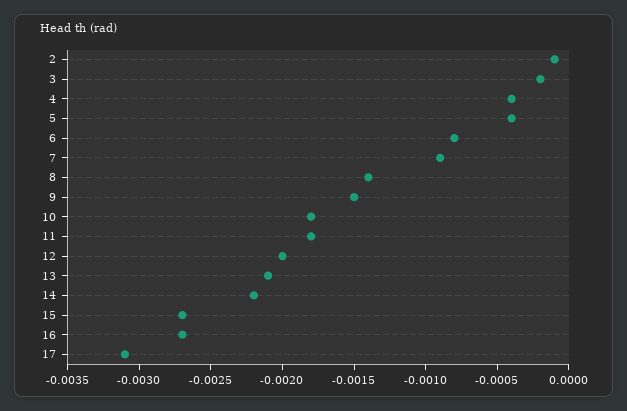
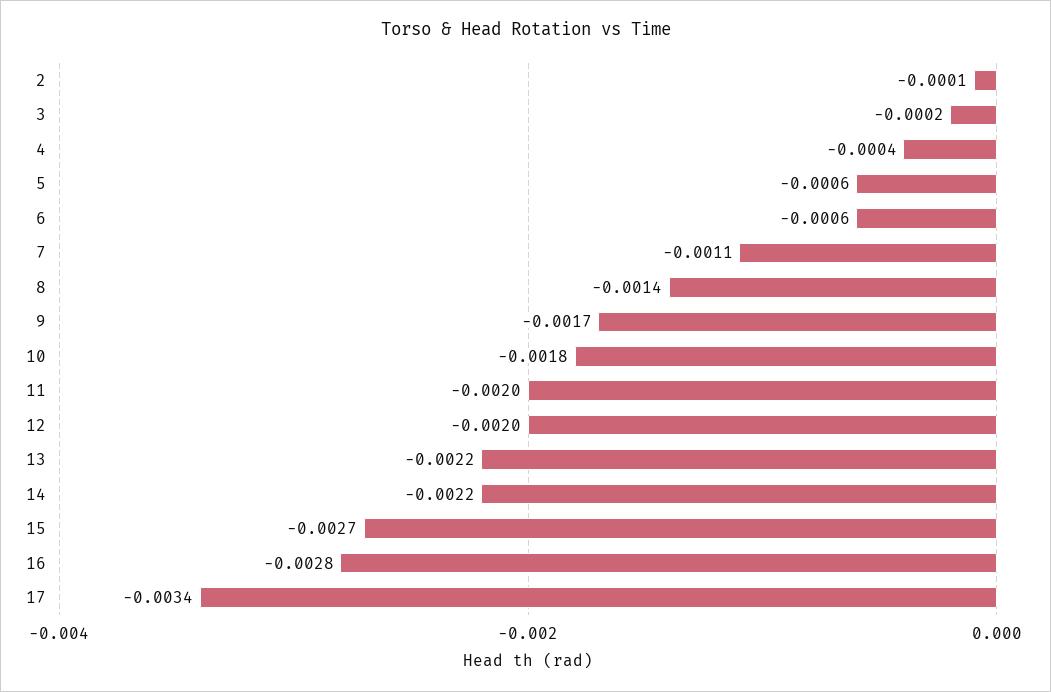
  {
    "2": -0.0001,
    "3": -0.0002,
    "4": -0.0004,
-   "5": -0.0004,
+   "5": -0.0006,
-   "6": -0.0008,
+   "6": -0.0006,
-   "7": -0.0009,
+   "7": -0.0011,
    "8": -0.0014,
-   "9": -0.0015,
+   "9": -0.0017,
    "10": -0.0018,
-   "11": -0.0018,
+   "11": -0.002,
    "12": -0.002,
-   "13": -0.0021,
+   "13": -0.0022,
    "14": -0.0022,
    "15": -0.0027,
-   "16": -0.0027,
+   "16": -0.0028,
-   "17": -0.0031
+   "17": -0.0034
  }

